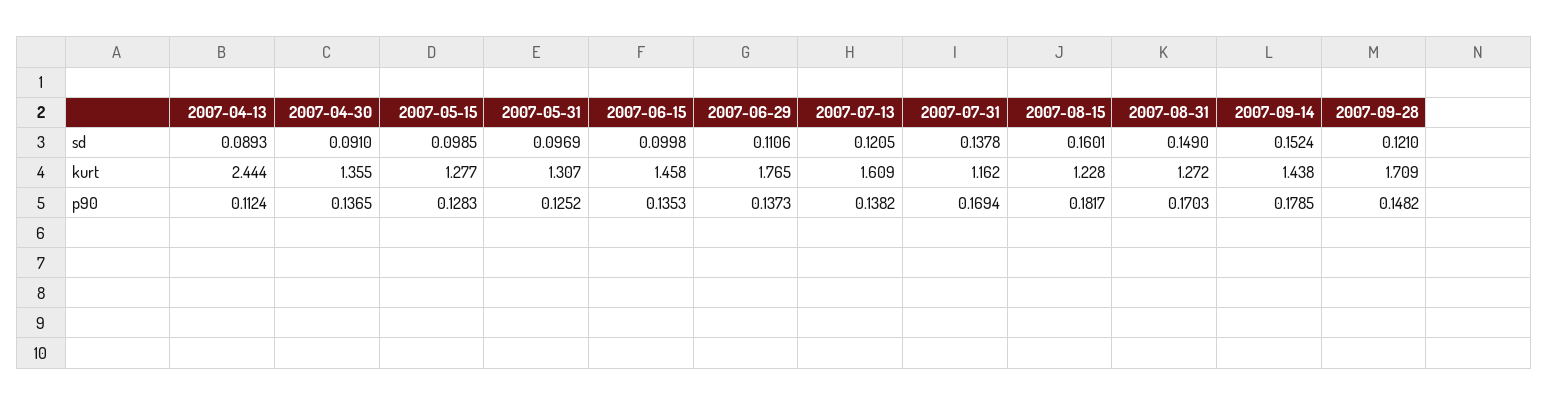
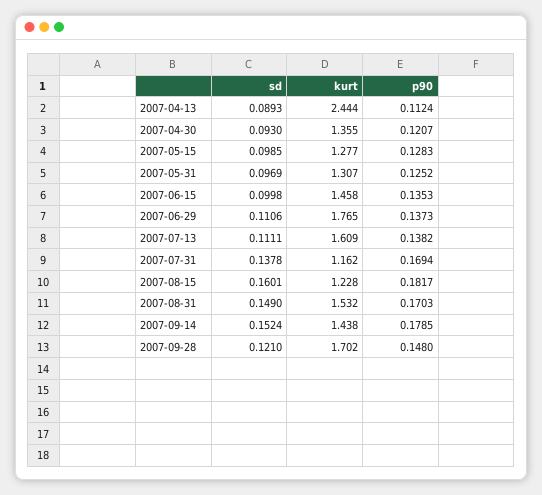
  {
    "2007-04-13": {
      "sd": 0.0893,
      "kurt": 2.444,
      "p90": 0.1124
    },
    "2007-04-30": {
-     "sd": 0.091,
+     "sd": 0.093,
      "kurt": 1.355,
-     "p90": 0.1365
+     "p90": 0.1207
    },
    "2007-05-15": {
      "sd": 0.0985,
      "kurt": 1.277,
      "p90": 0.1283
    },
    "2007-05-31": {
      "sd": 0.0969,
      "kurt": 1.307,
      "p90": 0.1252
    },
    "2007-06-15": {
      "sd": 0.0998,
      "kurt": 1.458,
      "p90": 0.1353
    },
    "2007-06-29": {
      "sd": 0.1106,
      "kurt": 1.765,
      "p90": 0.1373
    },
    "2007-07-13": {
-     "sd": 0.1205,
+     "sd": 0.1111,
      "kurt": 1.609,
      "p90": 0.1382
    },
    "2007-07-31": {
      "sd": 0.1378,
      "kurt": 1.162,
      "p90": 0.1694
    },
    "2007-08-15": {
      "sd": 0.1601,
      "kurt": 1.228,
      "p90": 0.1817
    },
    "2007-08-31": {
      "sd": 0.149,
-     "kurt": 1.272,
+     "kurt": 1.532,
      "p90": 0.1703
    },
    "2007-09-14": {
      "sd": 0.1524,
      "kurt": 1.438,
      "p90": 0.1785
    },
    "2007-09-28": {
      "sd": 0.121,
-     "kurt": 1.709,
+     "kurt": 1.702,
-     "p90": 0.1482
+     "p90": 0.148
    }
  }

